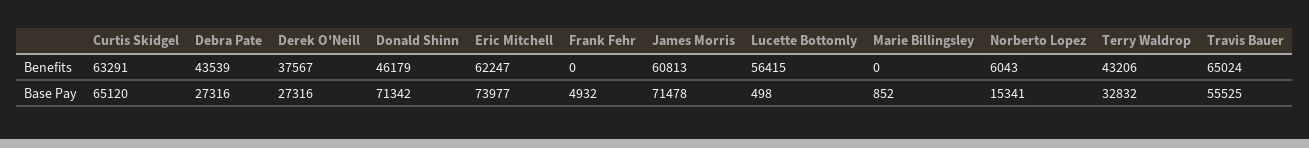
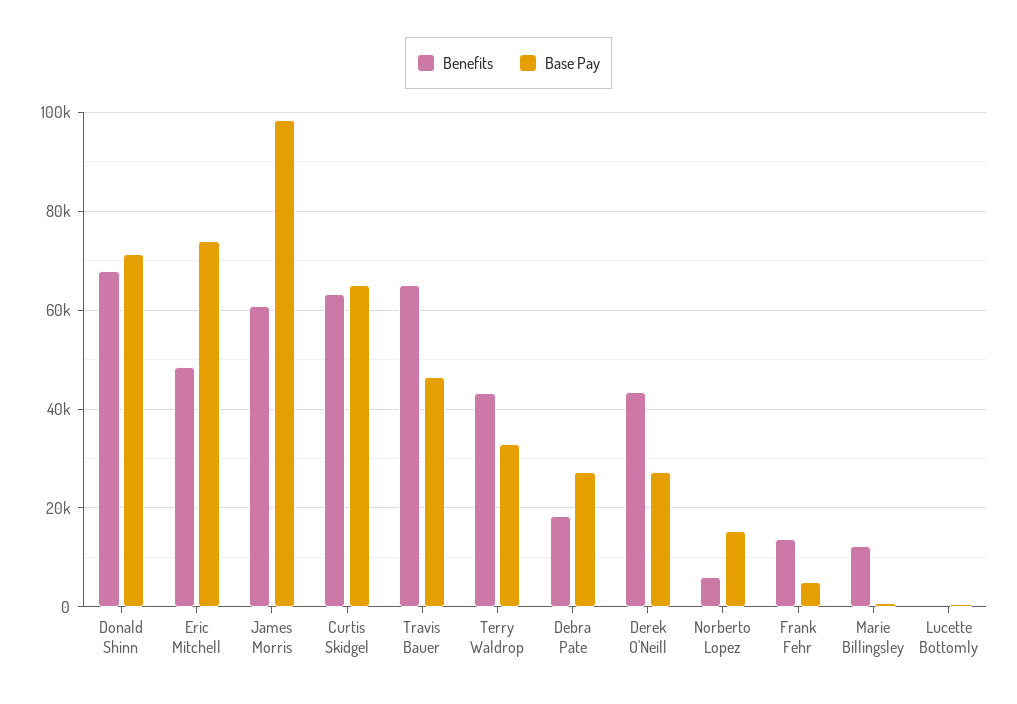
  {
    "Benefits": {
      "Curtis Skidgel": 63291,
-     "Debra Pate": 43539,
+     "Debra Pate": 18000,
-     "Derek O'Neill": 37567,
+     "Derek O'Neill": 44000,
-     "Donald Shinn": 46179,
+     "Donald Shinn": 68000,
-     "Eric Mitchell": 62247,
+     "Eric Mitchell": 48000,
-     "Frank Fehr": 0,
+     "Frank Fehr": 14000,
      "James Morris": 60813,
-     "Lucette Bottomly": 56415,
+     "Lucette Bottomly": 0,
-     "Marie Billingsley": 0,
+     "Marie Billingsley": 12000,
      "Norberto Lopez": 6043,
      "Terry Waldrop": 43206,
      "Travis Bauer": 65024
    },
    "Base Pay": {
      "Curtis Skidgel": 65120,
      "Debra Pate": 27316,
      "Derek O'Neill": 27316,
      "Donald Shinn": 71342,
      "Eric Mitchell": 73977,
      "Frank Fehr": 4932,
-     "James Morris": 71478,
+     "James Morris": 98000,
      "Lucette Bottomly": 498,
      "Marie Billingsley": 852,
      "Norberto Lopez": 15341,
      "Terry Waldrop": 32832,
-     "Travis Bauer": 55525
+     "Travis Bauer": 46000
    }
  }

